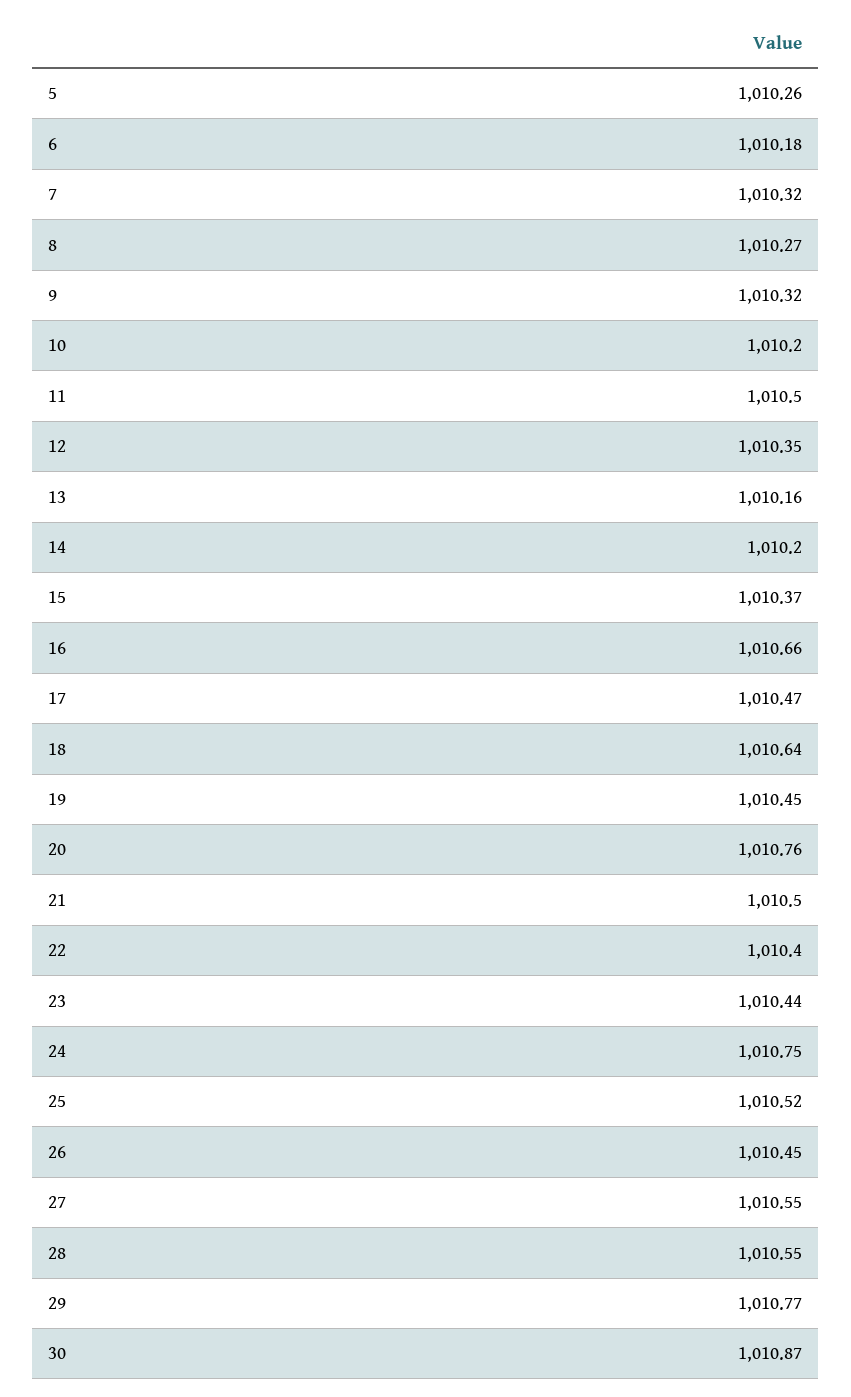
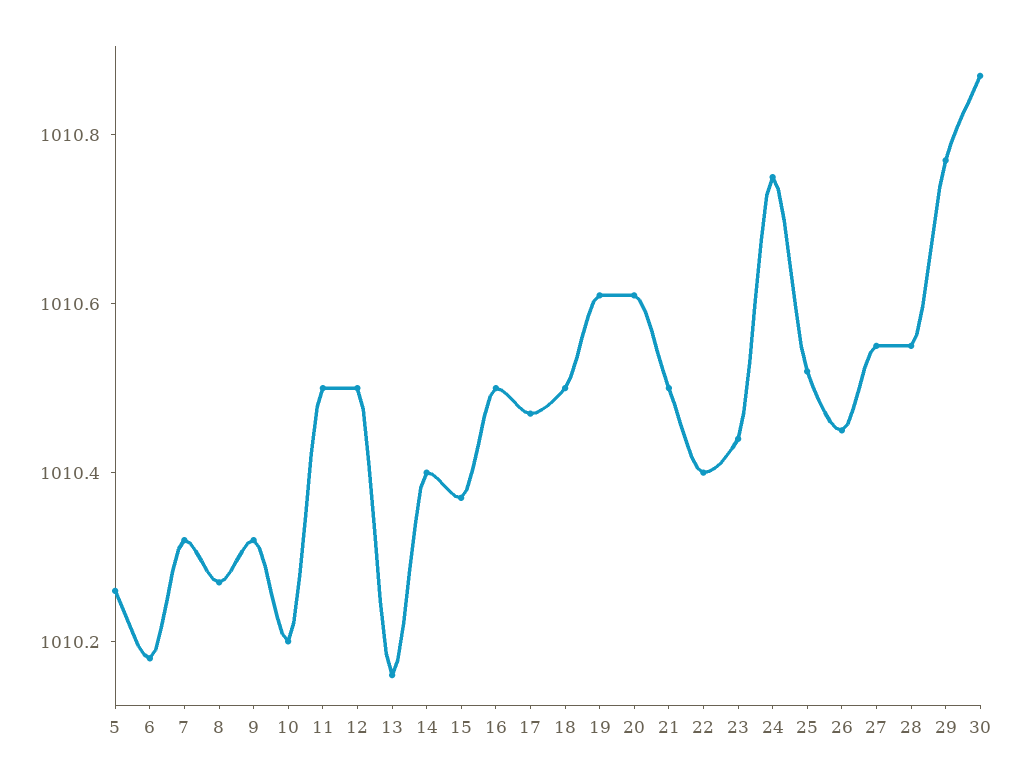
  {
    "5": 1010.26,
    "6": 1010.18,
    "7": 1010.32,
    "8": 1010.27,
    "9": 1010.32,
    "10": 1010.2,
    "11": 1010.5,
-   "12": 1010.35,
+   "12": 1010.5,
    "13": 1010.16,
-   "14": 1010.2,
+   "14": 1010.4,
    "15": 1010.37,
-   "16": 1010.66,
+   "16": 1010.5,
    "17": 1010.47,
-   "18": 1010.64,
+   "18": 1010.5,
-   "19": 1010.45,
+   "19": 1010.6,
-   "20": 1010.76,
+   "20": 1010.6,
    "21": 1010.5,
    "22": 1010.4,
    "23": 1010.44,
    "24": 1010.75,
    "25": 1010.52,
    "26": 1010.45,
    "27": 1010.55,
    "28": 1010.55,
    "29": 1010.77,
    "30": 1010.87
  }

